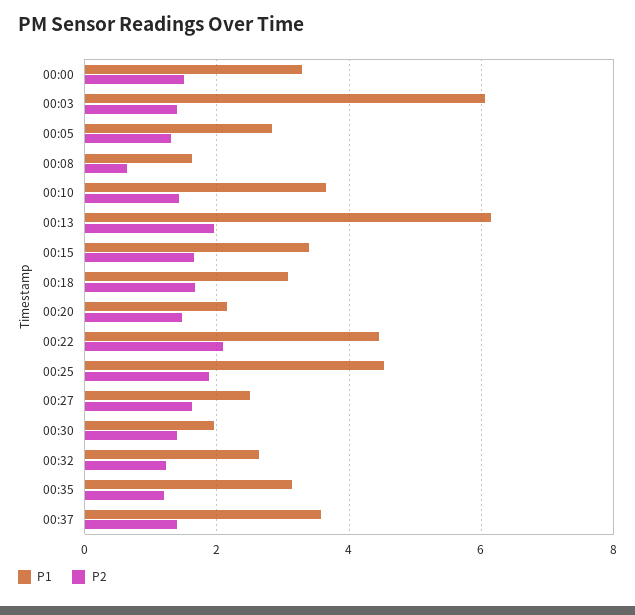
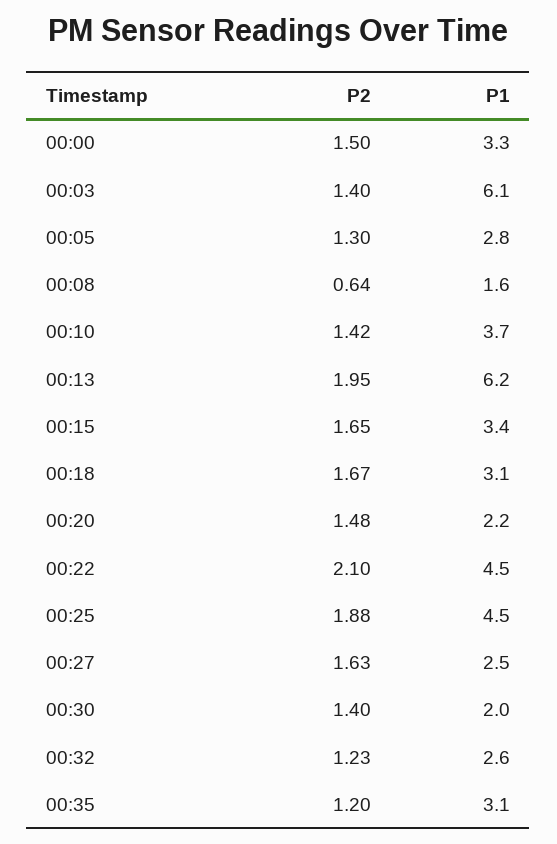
  {
    "P1": {
      "00:00": 3.3,
      "00:03": 6.1,
      "00:05": 2.8,
      "00:08": 1.6,
      "00:10": 3.7,
      "00:13": 6.2,
      "00:15": 3.4,
      "00:18": 3.1,
      "00:20": 2.2,
      "00:22": 4.5,
      "00:25": 4.5,
      "00:27": 2.5,
      "00:30": 2,
      "00:32": 2.6,
-     "00:35": 3.1,
+     "00:35": 3.1
-     "00:37": 3.6
    },
    "P2": {
      "00:00": 1.5,
      "00:03": 1.4,
      "00:05": 1.3,
      "00:08": 0.64,
      "00:10": 1.42,
      "00:13": 1.95,
      "00:15": 1.65,
      "00:18": 1.67,
      "00:20": 1.48,
      "00:22": 2.1,
      "00:25": 1.88,
      "00:27": 1.63,
      "00:30": 1.4,
      "00:32": 1.23,
-     "00:35": 1.2,
+     "00:35": 1.2
-     "00:37": 1.4
    }
  }

